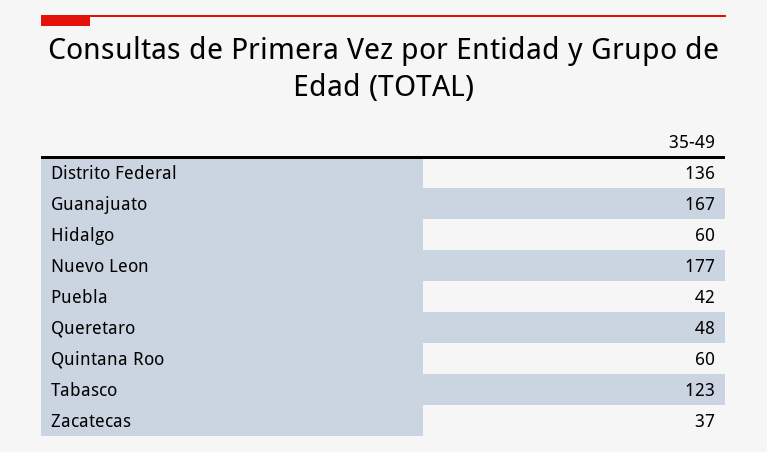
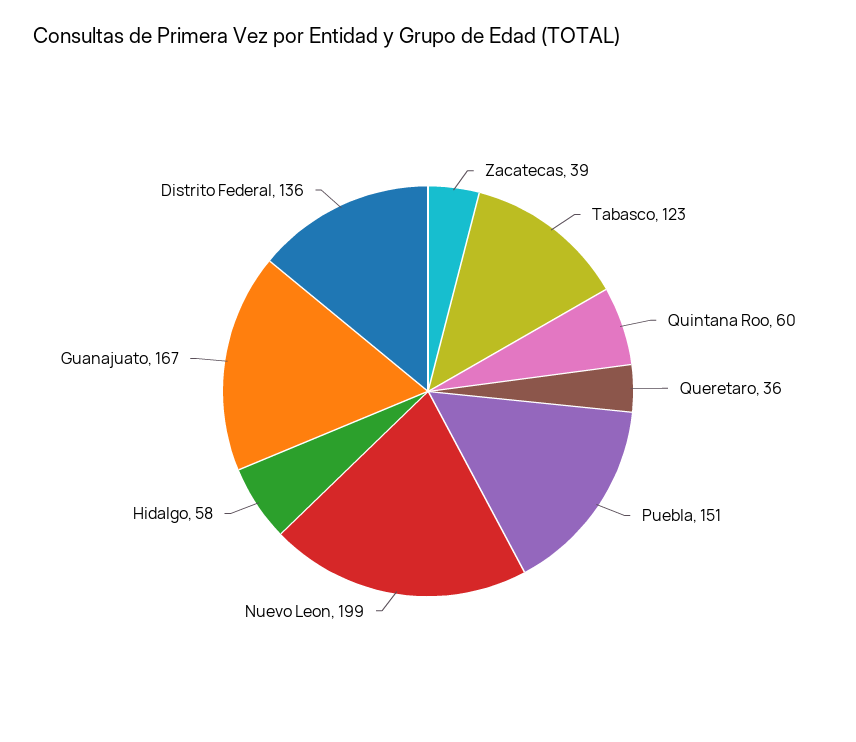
  {
    "Distrito Federal": 136,
    "Guanajuato": 167,
-   "Hidalgo": 60,
+   "Hidalgo": 58,
-   "Nuevo Leon": 177,
+   "Nuevo Leon": 199,
-   "Puebla": 42,
+   "Puebla": 151,
-   "Queretaro": 48,
+   "Queretaro": 36,
    "Quintana Roo": 60,
    "Tabasco": 123,
-   "Zacatecas": 37
+   "Zacatecas": 39
  }

